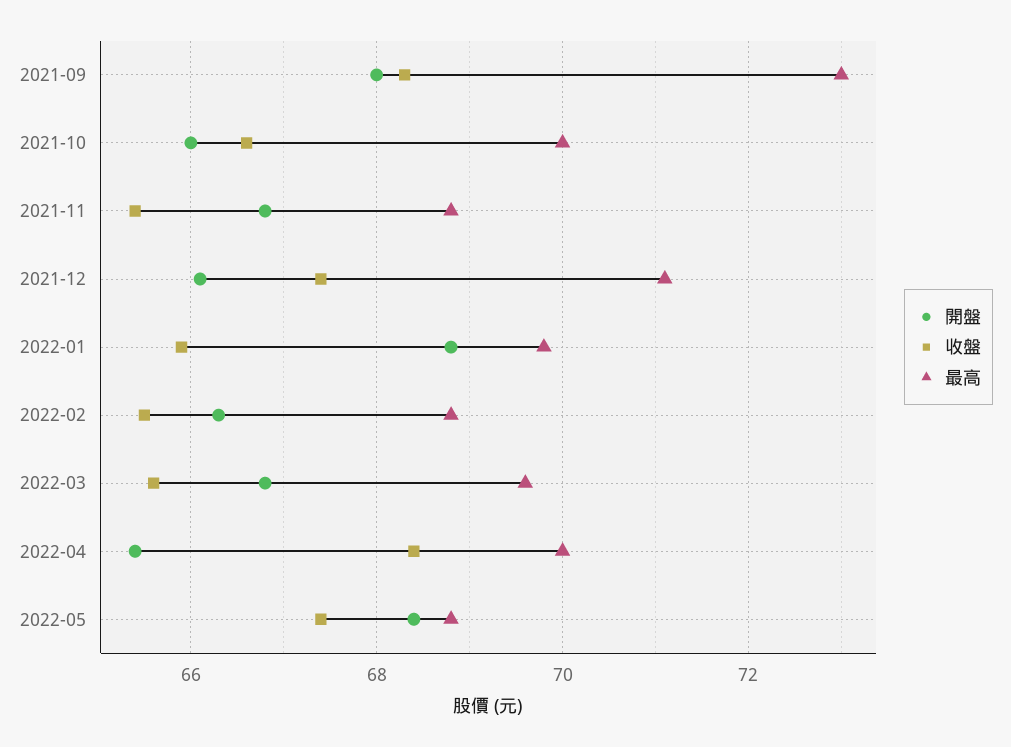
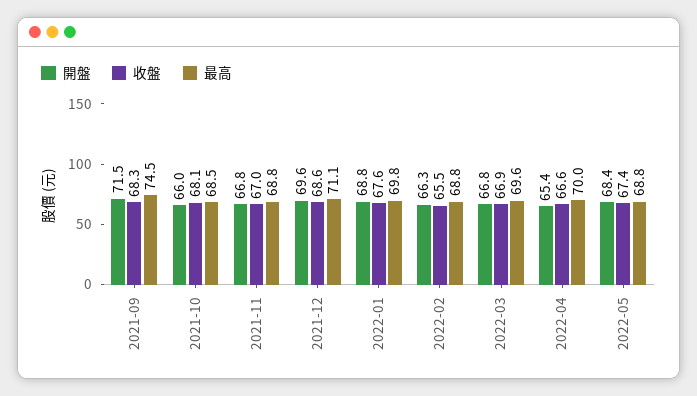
  {
    "開盤": {
-     "2021-09": 68,
+     "2021-09": 71.5,
      "2021-10": 66,
      "2021-11": 66.8,
-     "2021-12": 66,
+     "2021-12": 69.6,
      "2022-01": 68.8,
      "2022-02": 66.3,
      "2022-03": 66.8,
      "2022-04": 65.4,
      "2022-05": 68.4
    },
    "收盤": {
      "2021-09": 68.3,
-     "2021-10": 66.5,
+     "2021-10": 68.1,
-     "2021-11": 65.5,
+     "2021-11": 67,
-     "2021-12": 67.5,
+     "2021-12": 68.6,
-     "2022-01": 66,
+     "2022-01": 67.6,
      "2022-02": 65.5,
-     "2022-03": 65.5,
+     "2022-03": 66.9,
-     "2022-04": 68.5,
+     "2022-04": 66.6,
      "2022-05": 67.4
    },
    "最高": {
-     "2021-09": 73,
+     "2021-09": 74.5,
-     "2021-10": 70,
+     "2021-10": 68.5,
      "2021-11": 68.8,
      "2021-12": 71.1,
      "2022-01": 69.8,
      "2022-02": 68.8,
      "2022-03": 69.6,
      "2022-04": 70,
      "2022-05": 68.8
    }
  }

